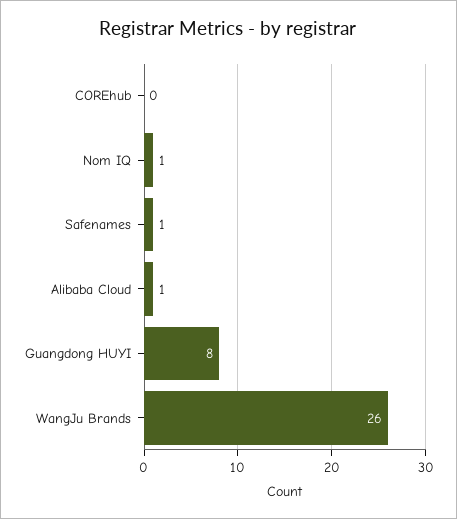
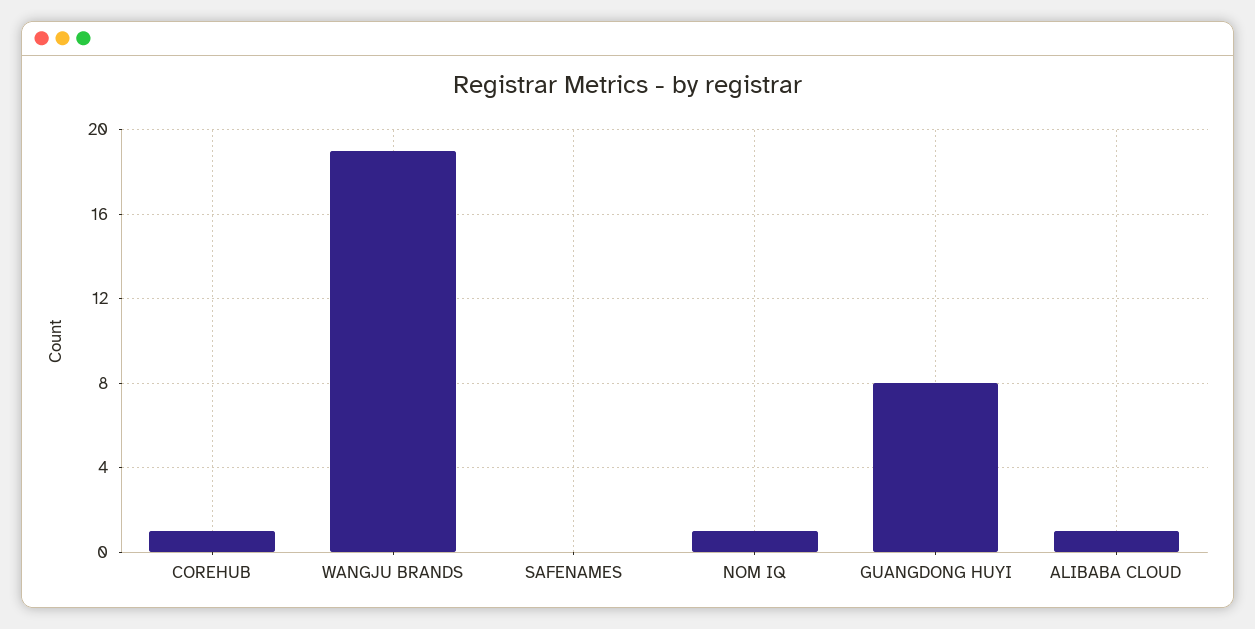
  {
-   "COREhub": 0,
+   "COREhub": 1,
    "Nom IQ": 1,
-   "Safenames": 1,
+   "Safenames": 0,
    "Alibaba Cloud": 1,
    "Guangdong HUYI": 8,
-   "WangJu Brands": 26
+   "WangJu Brands": 19
  }

